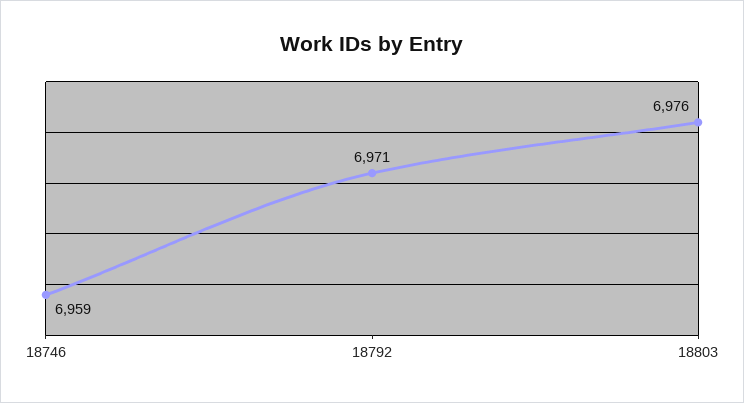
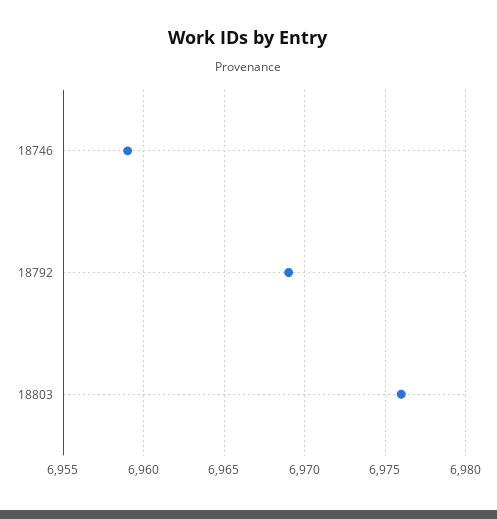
  {
    "18746": 6959,
-   "18792": 6971,
+   "18792": 6969,
    "18803": 6976
  }

